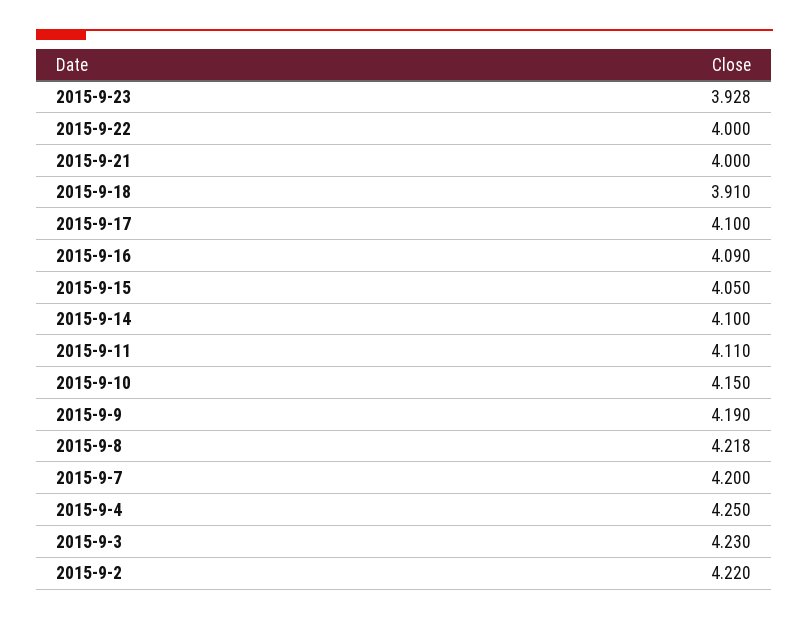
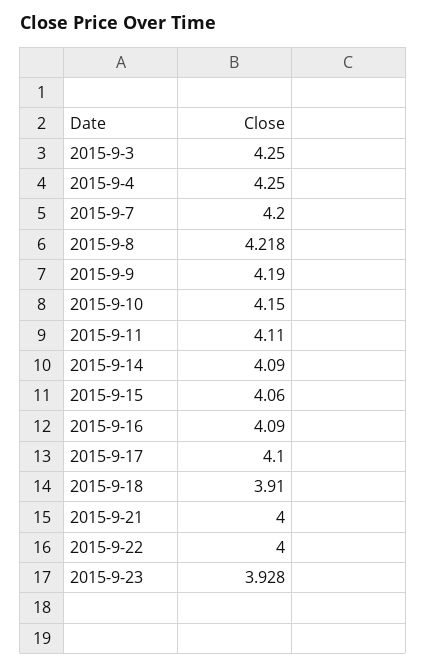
  {
    "2015-9-23": 3.928,
    "2015-9-22": 4,
    "2015-9-21": 4,
    "2015-9-18": 3.91,
    "2015-9-17": 4.1,
    "2015-9-16": 4.09,
-   "2015-9-15": 4.05,
+   "2015-9-15": 4.06,
-   "2015-9-14": 4.1,
+   "2015-9-14": 4.09,
    "2015-9-11": 4.11,
    "2015-9-10": 4.15,
    "2015-9-9": 4.19,
    "2015-9-8": 4.218,
    "2015-9-7": 4.2,
    "2015-9-4": 4.25,
-   "2015-9-3": 4.23,
+   "2015-9-3": 4.25
-   "2015-9-2": 4.22
  }

